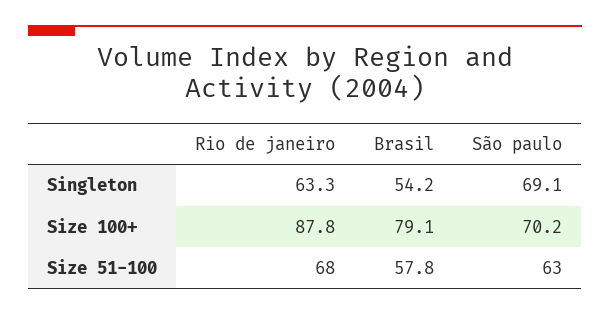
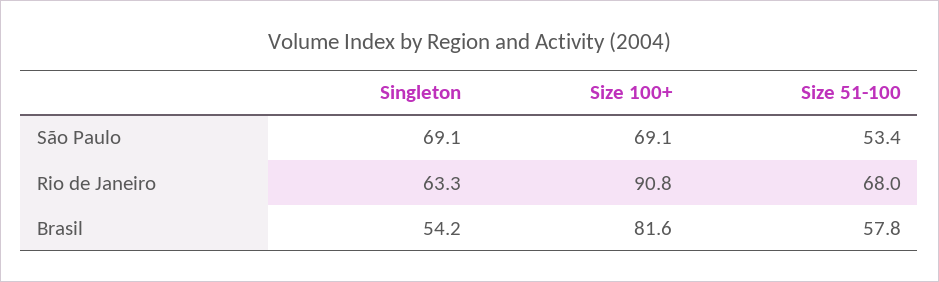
  {
    "Rio de janeiro": {
      "Singleton": 63.3,
-     "Size 100+": 87.8,
+     "Size 100+": 90.8,
      "Size 51-100": 68
    },
    "Brasil": {
      "Singleton": 54.2,
-     "Size 100+": 79.1,
+     "Size 100+": 81.6,
      "Size 51-100": 57.8
    },
    "São paulo": {
      "Singleton": 69.1,
-     "Size 100+": 70.2,
+     "Size 100+": 69.1,
-     "Size 51-100": 63
+     "Size 51-100": 53.4
    }
  }

